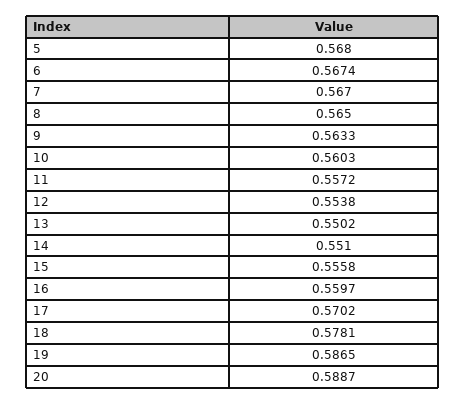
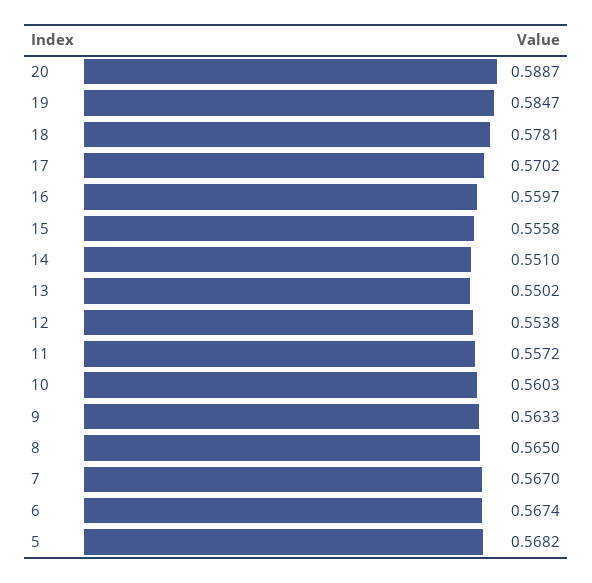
  {
-   "5": 0.568,
+   "5": 0.5682,
    "6": 0.5674,
    "7": 0.567,
    "8": 0.565,
    "9": 0.5633,
    "10": 0.5603,
    "11": 0.5572,
    "12": 0.5538,
    "13": 0.5502,
    "14": 0.551,
    "15": 0.5558,
    "16": 0.5597,
    "17": 0.5702,
    "18": 0.5781,
-   "19": 0.5865,
+   "19": 0.5847,
    "20": 0.5887
  }

